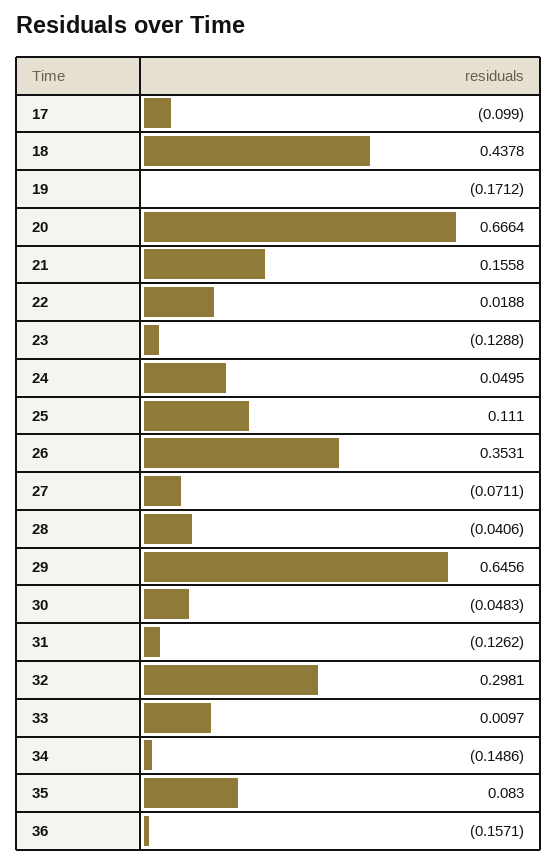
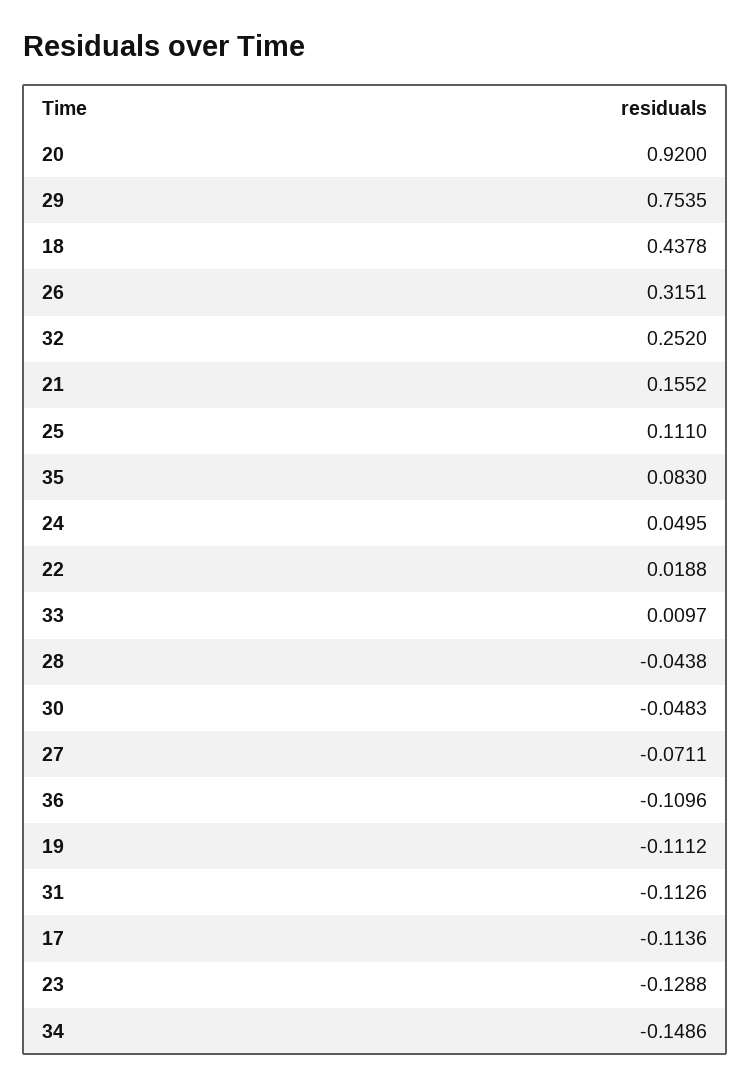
  {
-   "17": -0.099,
+   "17": -0.1136,
    "18": 0.4378,
-   "19": -0.1712,
+   "19": -0.1112,
-   "20": 0.6664,
+   "20": 0.92,
-   "21": 0.1558,
+   "21": 0.1552,
    "22": 0.0188,
    "23": -0.1288,
    "24": 0.0495,
    "25": 0.111,
-   "26": 0.3531,
+   "26": 0.3151,
    "27": -0.0711,
-   "28": -0.0406,
+   "28": -0.0438,
-   "29": 0.6456,
+   "29": 0.7535,
    "30": -0.0483,
-   "31": -0.1262,
+   "31": -0.1126,
-   "32": 0.2981,
+   "32": 0.252,
    "33": 0.0097,
    "34": -0.1486,
    "35": 0.083,
-   "36": -0.1571
+   "36": -0.1096
  }

